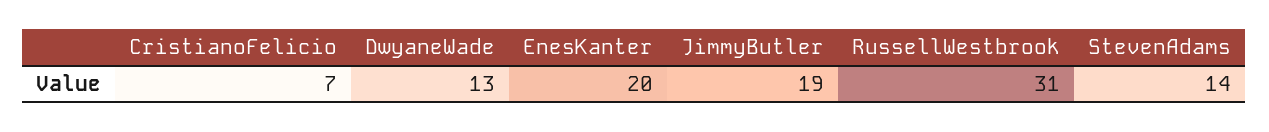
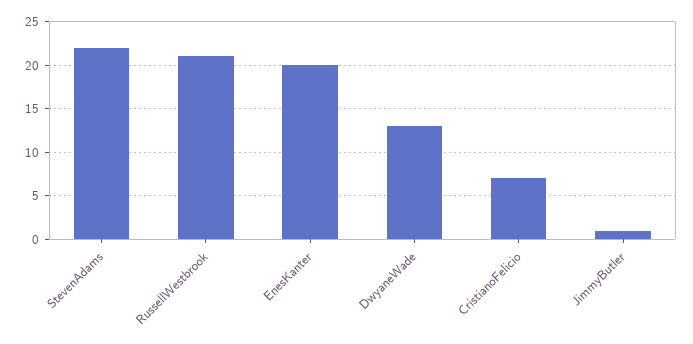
  {
    "CristianoFelicio": 7,
    "DwyaneWade": 13,
    "EnesKanter": 20,
-   "JimmyButler": 19,
+   "JimmyButler": 1,
-   "RussellWestbrook": 31,
+   "RussellWestbrook": 21,
-   "StevenAdams": 14
+   "StevenAdams": 22
  }

